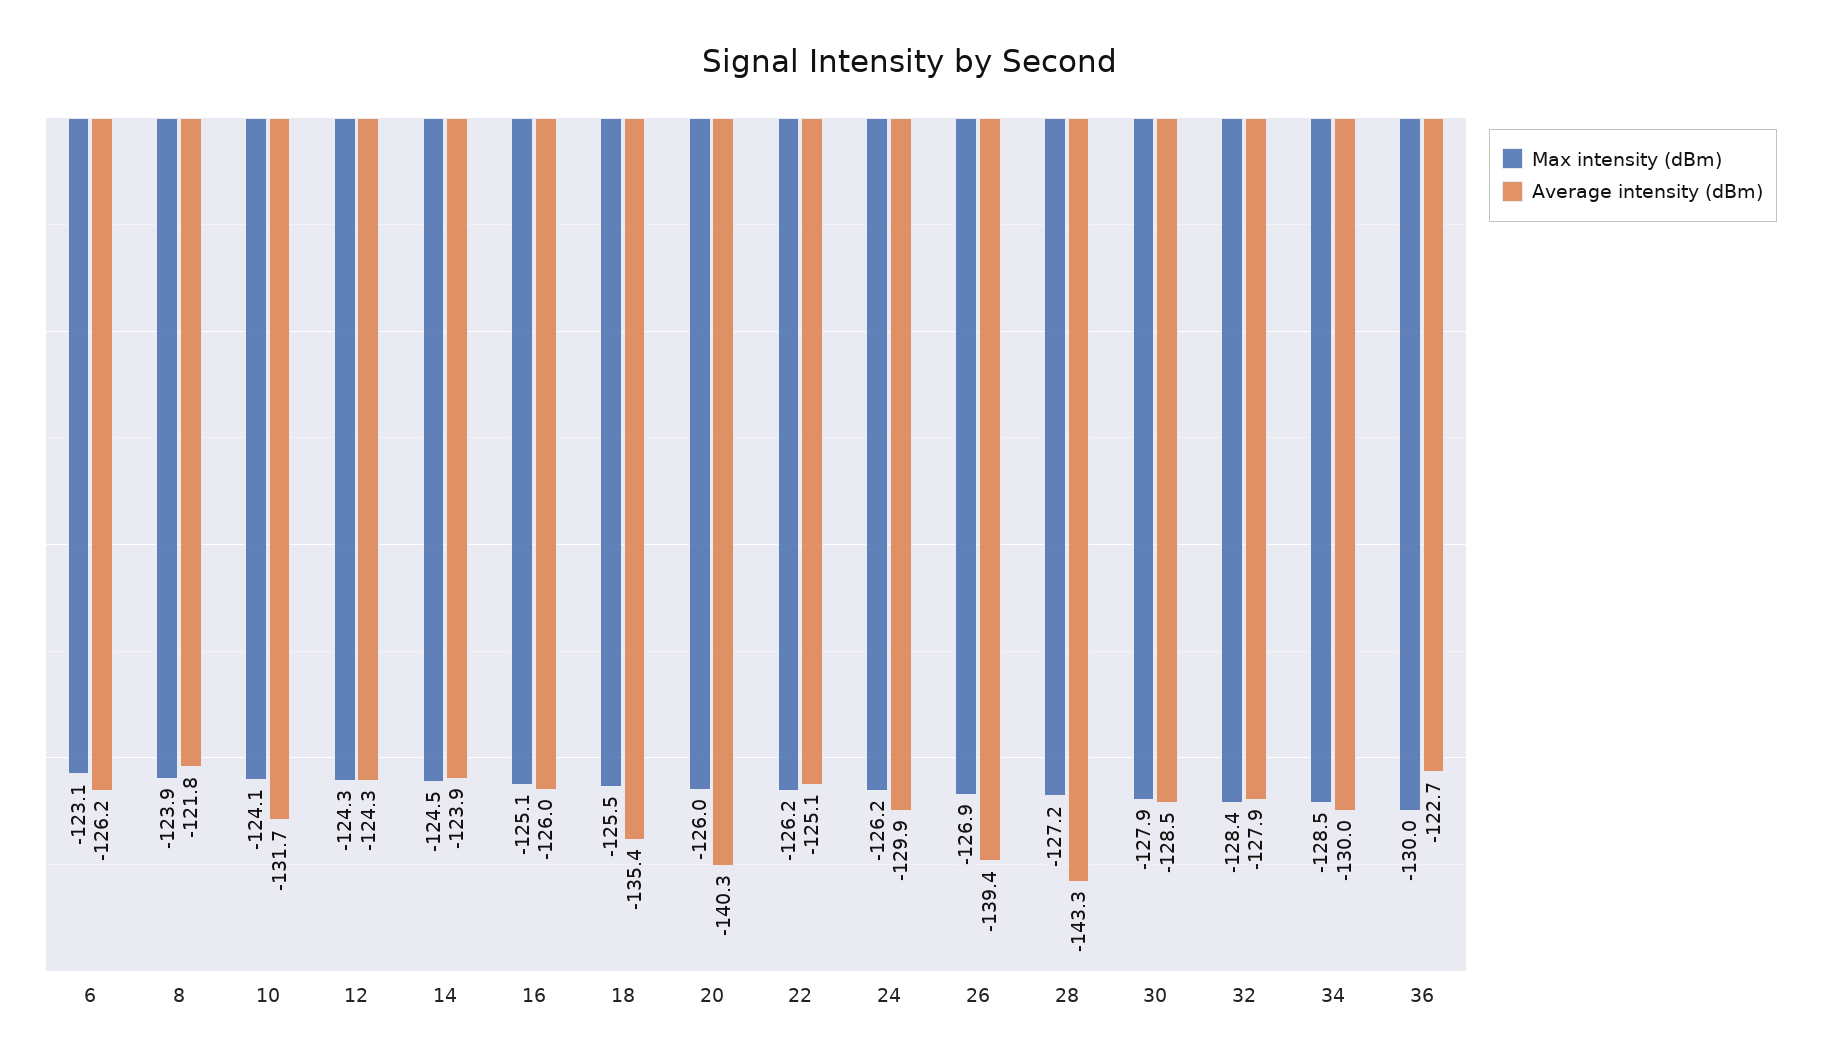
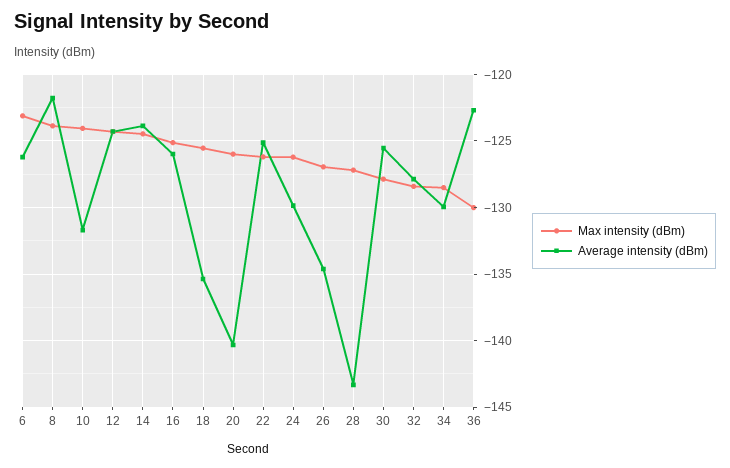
  {
    "Max intensity (dBm)": {
      "6": -123.1,
      "8": -123.9,
      "10": -124.1,
      "12": -124.3,
      "14": -124.5,
      "16": -125.1,
      "18": -125.5,
      "20": -126,
      "22": -126.2,
      "24": -126.2,
      "26": -126.9,
      "28": -127.2,
      "30": -127.9,
      "32": -128.4,
      "34": -128.5,
      "36": -130
    },
    "Average intensity (dBm)": {
      "6": -126.2,
      "8": -121.8,
      "10": -131.7,
      "12": -124.3,
      "14": -123.9,
      "16": -126,
      "18": -135.4,
      "20": -140.3,
      "22": -125.1,
      "24": -129.9,
-     "26": -139.4,
+     "26": -134.5,
      "28": -143.3,
-     "30": -128.5,
+     "30": -125.5,
      "32": -127.9,
      "34": -130,
      "36": -122.7
    }
  }

